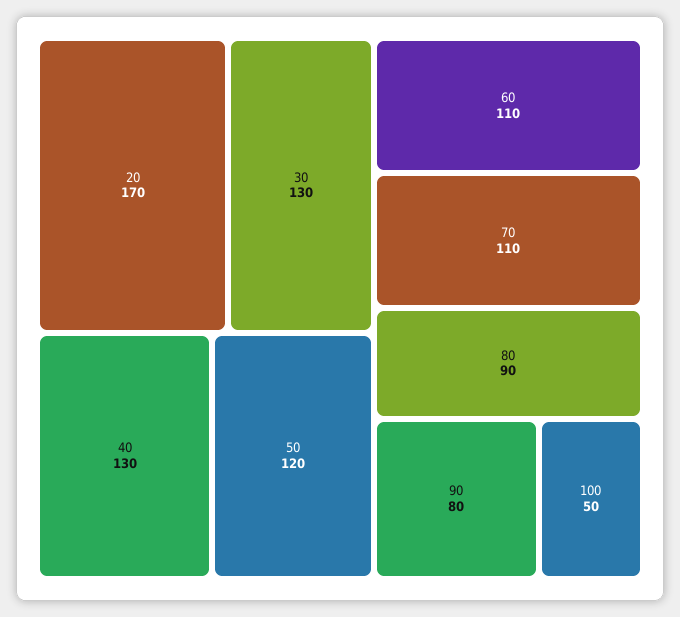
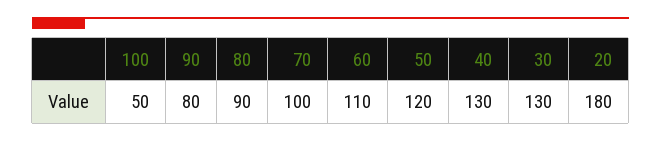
  {
-   "20": 170,
+   "20": 180,
    "30": 130,
    "40": 130,
    "50": 120,
    "60": 110,
-   "70": 110,
+   "70": 100,
    "80": 90,
    "90": 80,
    "100": 50
  }

